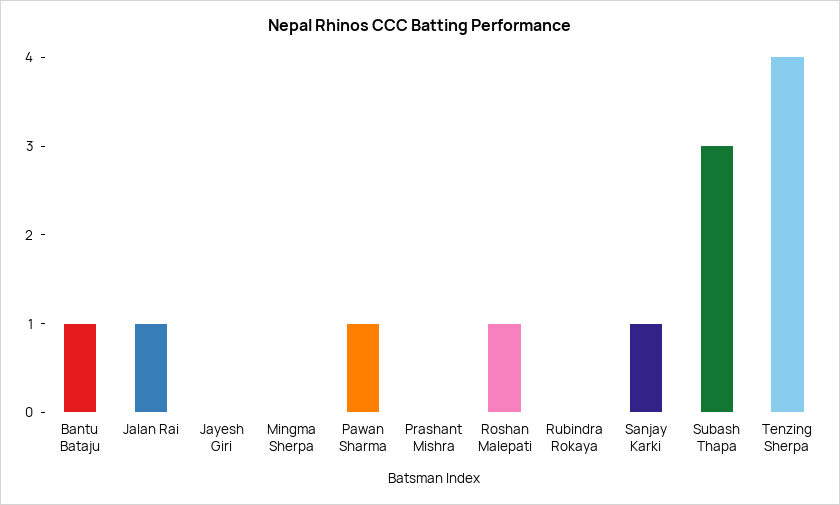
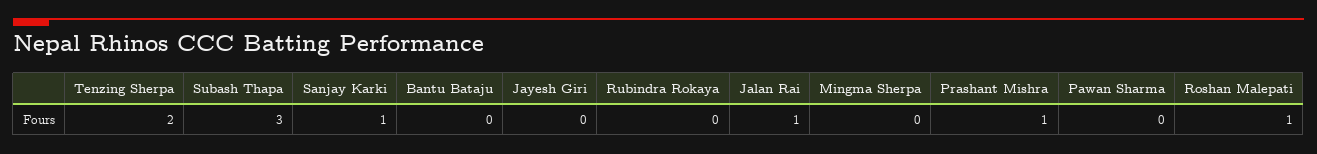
  {
-   "Bantu Bataju": 1,
+   "Bantu Bataju": 0,
    "Jalan Rai": 1,
    "Jayesh Giri": 0,
    "Mingma Sherpa": 0,
-   "Pawan Sharma": 1,
+   "Pawan Sharma": 0,
-   "Prashant Mishra": 0,
+   "Prashant Mishra": 1,
    "Roshan Malepati": 1,
    "Rubindra Rokaya": 0,
    "Sanjay Karki": 1,
    "Subash Thapa": 3,
-   "Tenzing Sherpa": 4
+   "Tenzing Sherpa": 2
  }

